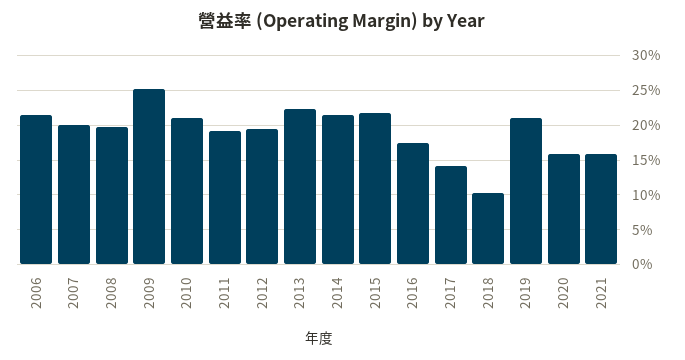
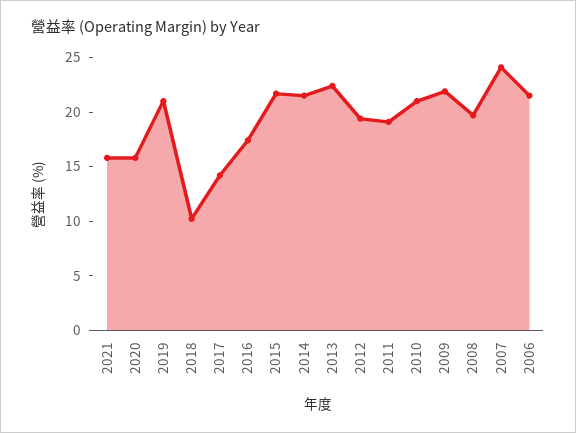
  {
    "2006": 22,
-   "2007": 20,
+   "2007": 24,
    "2008": 20,
-   "2009": 25,
+   "2009": 22,
    "2010": 21,
    "2011": 19,
    "2012": 19,
    "2013": 22,
    "2014": 22,
    "2015": 22,
    "2016": 17,
    "2017": 14,
    "2018": 10,
    "2019": 21,
    "2020": 16,
    "2021": 16
  }

